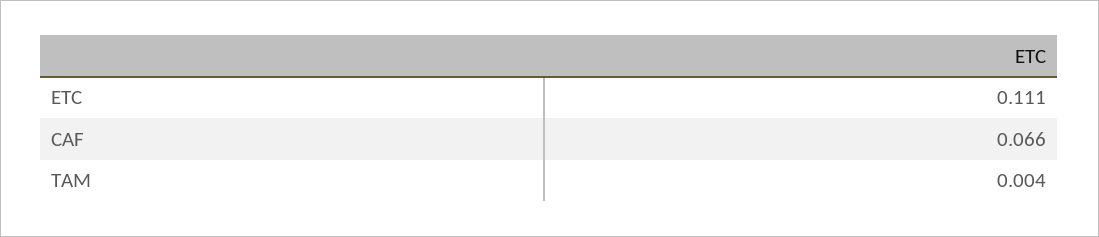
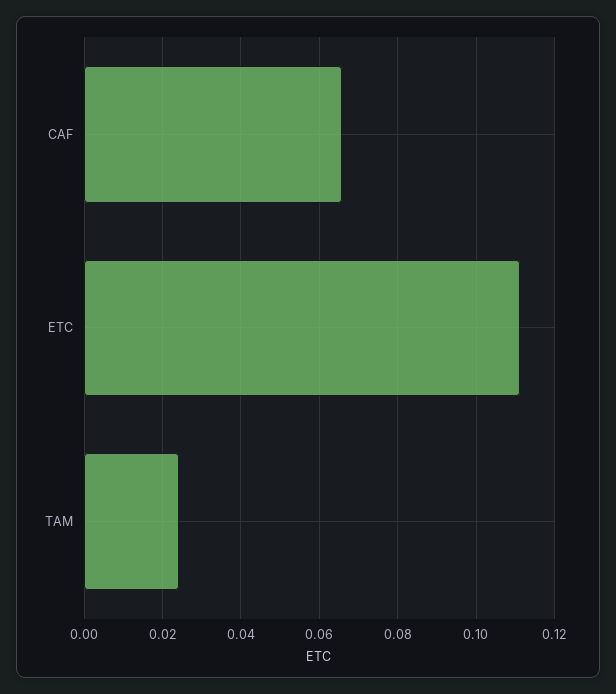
  {
    "ETC": 0.111,
    "CAF": 0.066,
-   "TAM": 0.004
+   "TAM": 0.024
  }

